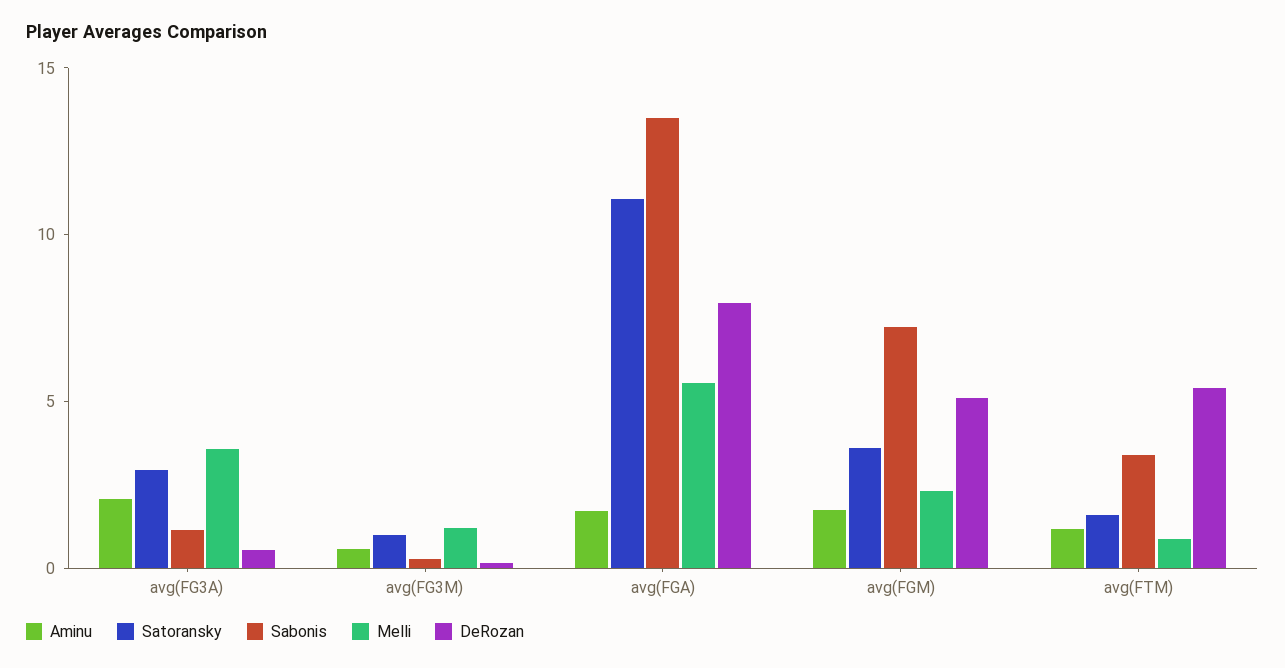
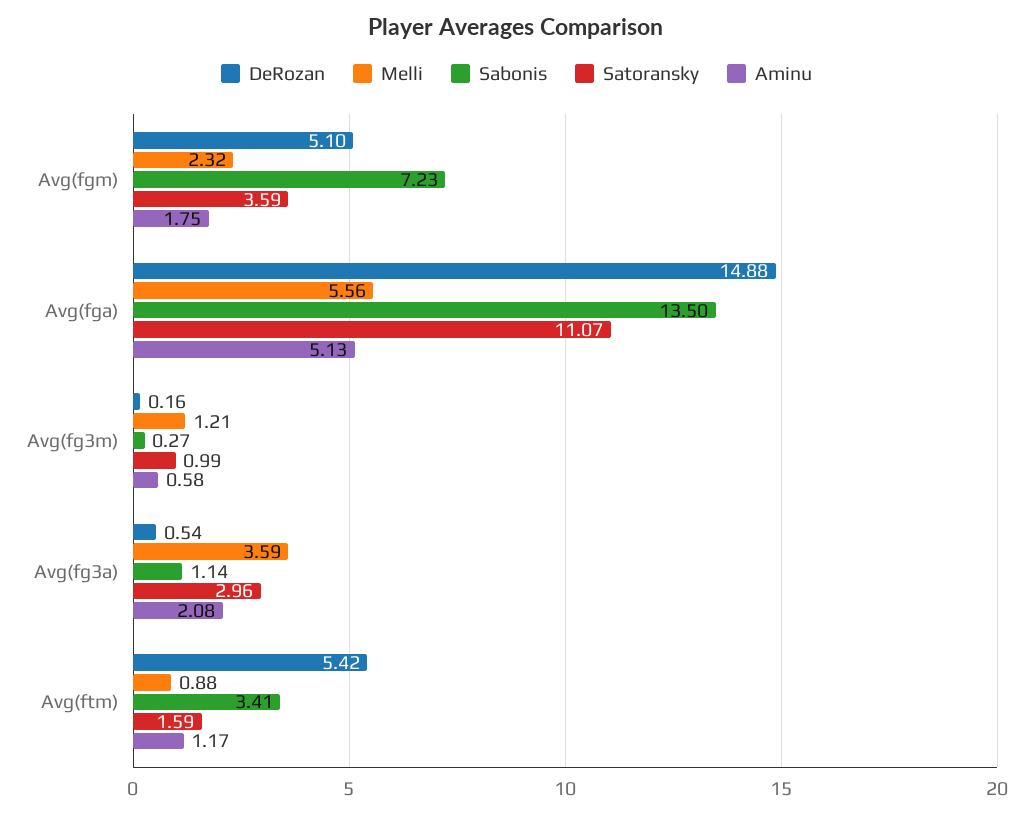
  {
    "Aminu": {
      "avg(FG3A)": 2.08,
      "avg(FG3M)": 0.58,
-     "avg(FGA)": 2,
+     "avg(FGA)": 5.13,
      "avg(FGM)": 1.75,
      "avg(FTM)": 1.17
    },
    "Satoransky": {
      "avg(FG3A)": 2.96,
      "avg(FG3M)": 0.99,
      "avg(FGA)": 11.07,
      "avg(FGM)": 3.59,
      "avg(FTM)": 1.59
    },
    "Sabonis": {
      "avg(FG3A)": 1.14,
      "avg(FG3M)": 0.27,
      "avg(FGA)": 13.5,
      "avg(FGM)": 7.23,
      "avg(FTM)": 3.41
    },
    "Melli": {
      "avg(FG3A)": 3.59,
      "avg(FG3M)": 1.21,
      "avg(FGA)": 5.56,
      "avg(FGM)": 2.32,
      "avg(FTM)": 0.88
    },
    "DeRozan": {
      "avg(FG3A)": 0.54,
      "avg(FG3M)": 0.16,
-     "avg(FGA)": 8,
+     "avg(FGA)": 14.88,
      "avg(FGM)": 5.1,
      "avg(FTM)": 5.42
    }
  }

